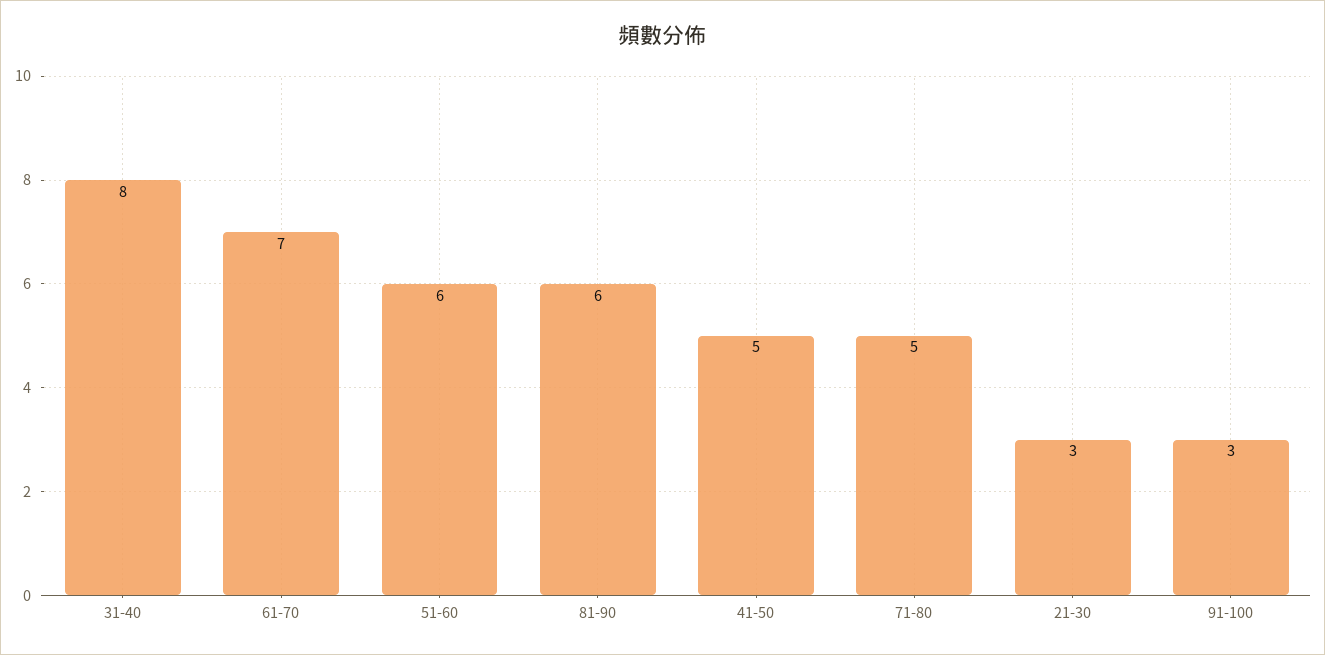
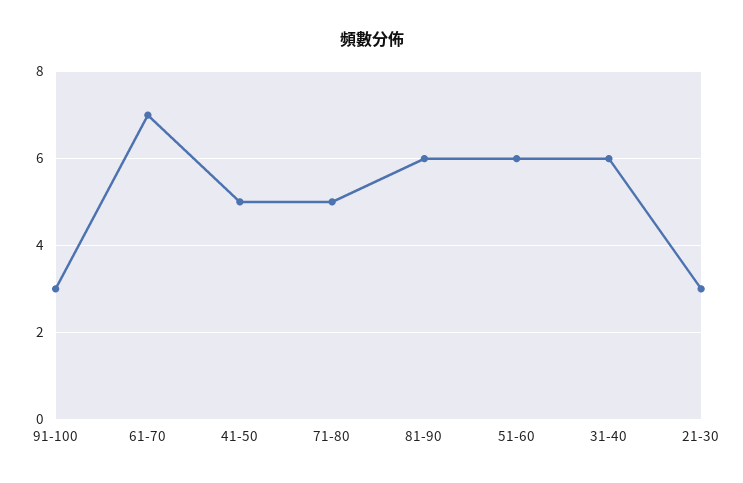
  {
-   "31-40": 8,
+   "31-40": 6,
    "61-70": 7,
    "51-60": 6,
    "81-90": 6,
    "41-50": 5,
    "71-80": 5,
    "21-30": 3,
    "91-100": 3
  }

